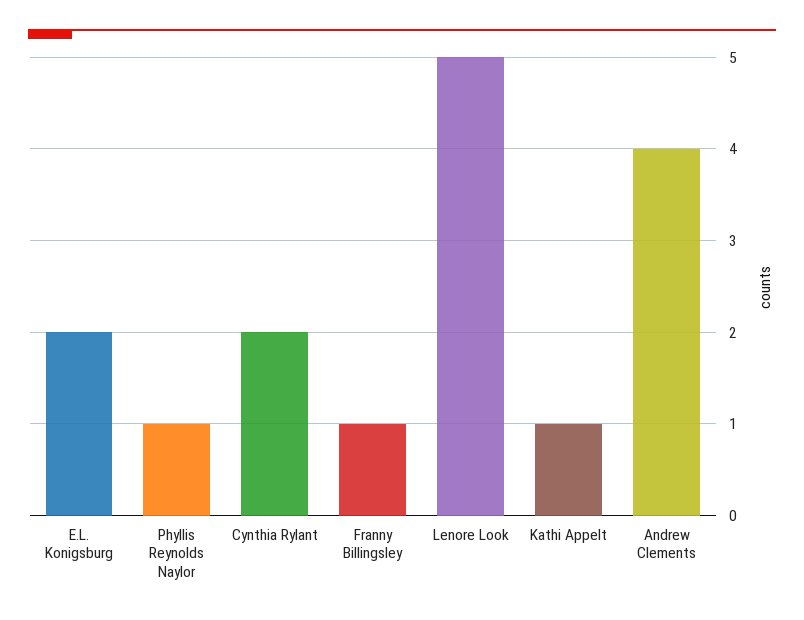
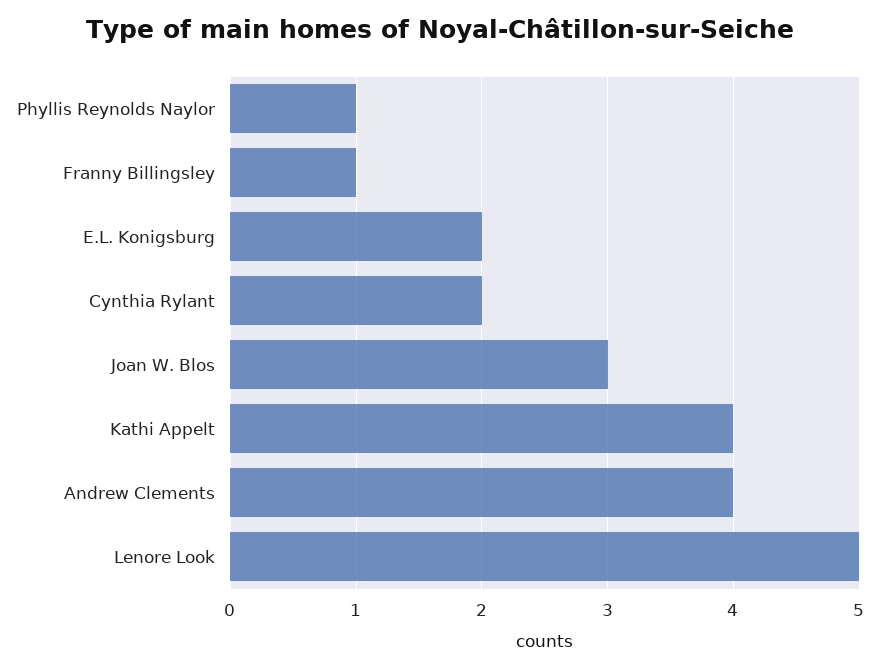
  {
    "E.L. Konigsburg": 2,
    "Phyllis Reynolds Naylor": 1,
    "Cynthia Rylant": 2,
    "Franny Billingsley": 1,
    "Lenore Look": 5,
-   "Kathi Appelt": 1,
+   "Kathi Appelt": 4,
-   "Andrew Clements": 4
+   "Andrew Clements": 4,
+   "Joan W. Blos": 3
  }

